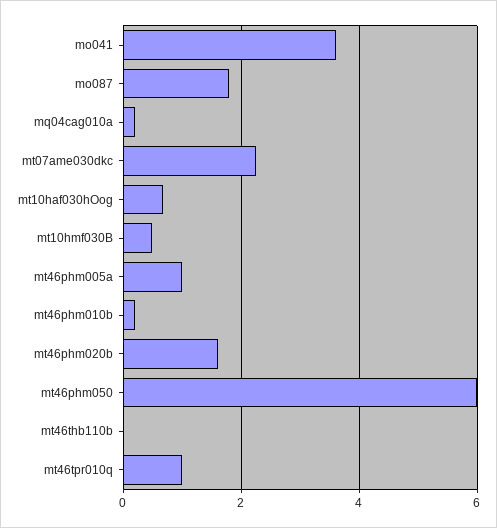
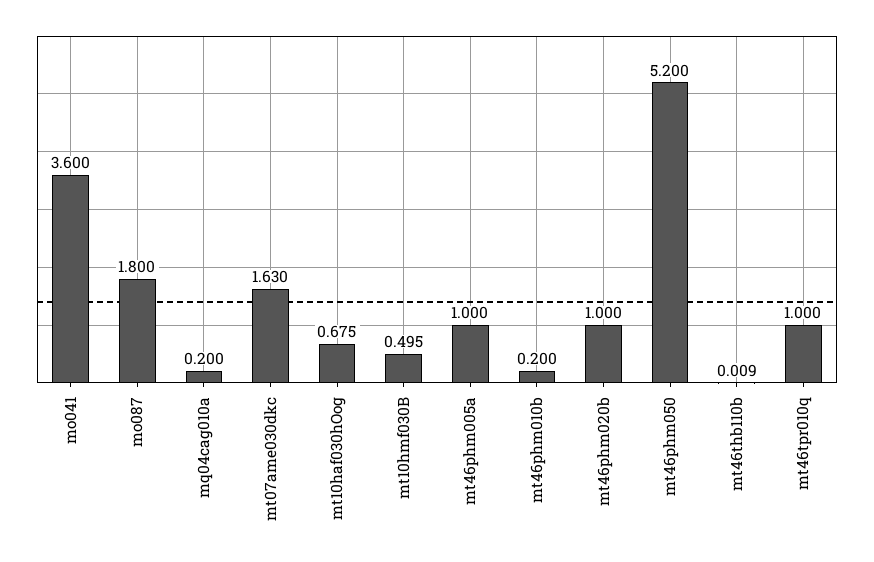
  {
    "mo041": 3.6,
    "mo087": 1.8,
    "mq04cag010a": 0.2,
-   "mt07ame030dkc": 2.2,
+   "mt07ame030dkc": 1.63,
    "mt10haf030hOog": 0.675,
    "mt10hmf030B": 0.495,
    "mt46phm005a": 1,
    "mt46phm010b": 0.2,
-   "mt46phm020b": 1.6,
+   "mt46phm020b": 1,
-   "mt46phm050": 6,
+   "mt46phm050": 5.2,
    "mt46thb110b": 0.009,
    "mt46tpr010q": 1
  }

